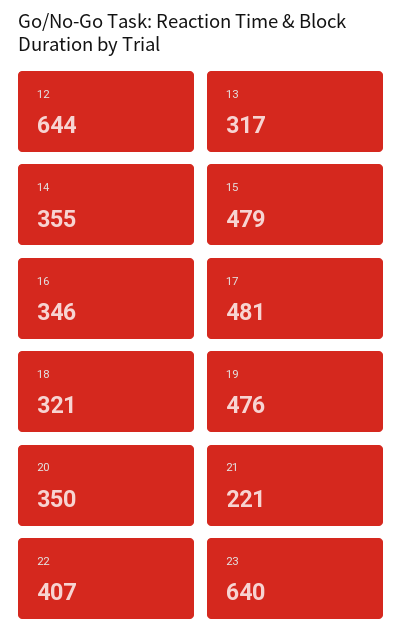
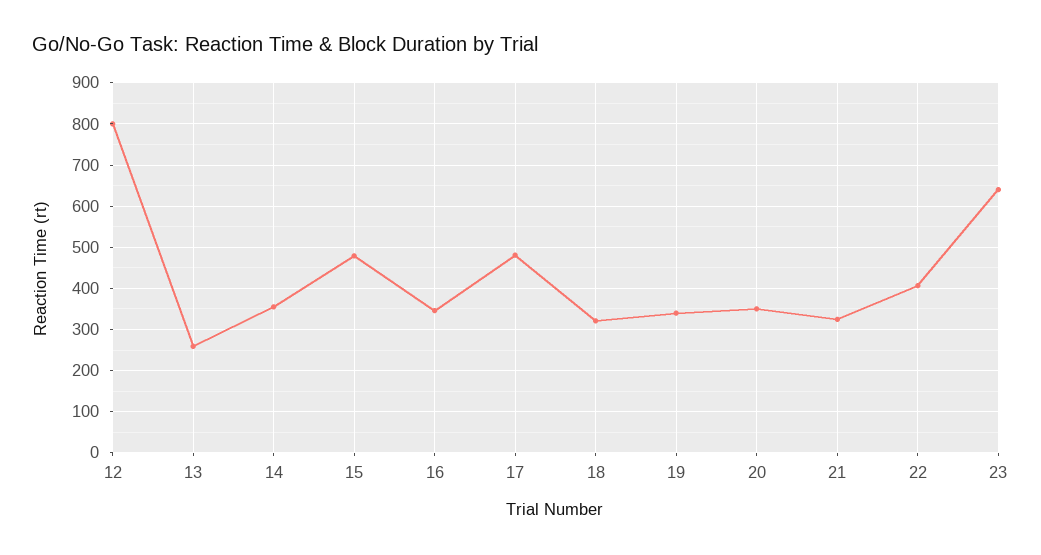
  {
-   "12": 644,
+   "12": 800,
-   "13": 317,
+   "13": 260,
    "14": 355,
    "15": 479,
    "16": 346,
    "17": 481,
    "18": 321,
-   "19": 476,
+   "19": 340,
    "20": 350,
-   "21": 221,
+   "21": 320,
    "22": 407,
    "23": 640
  }

